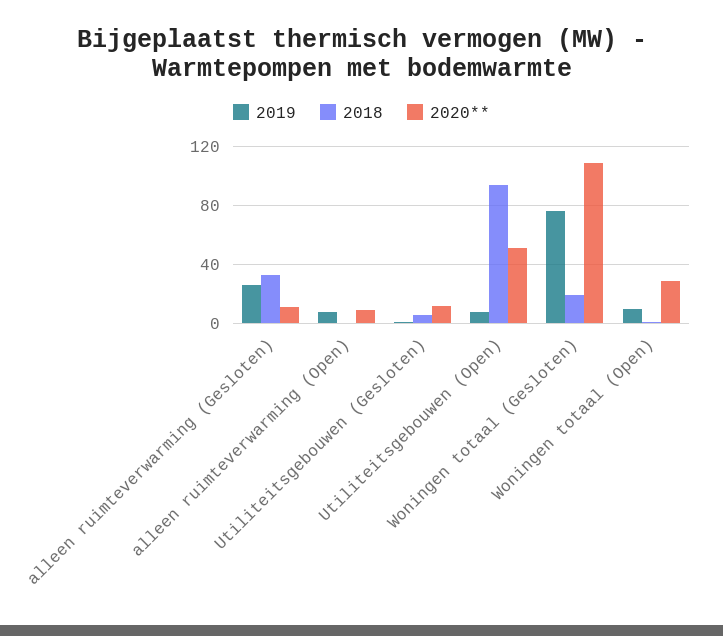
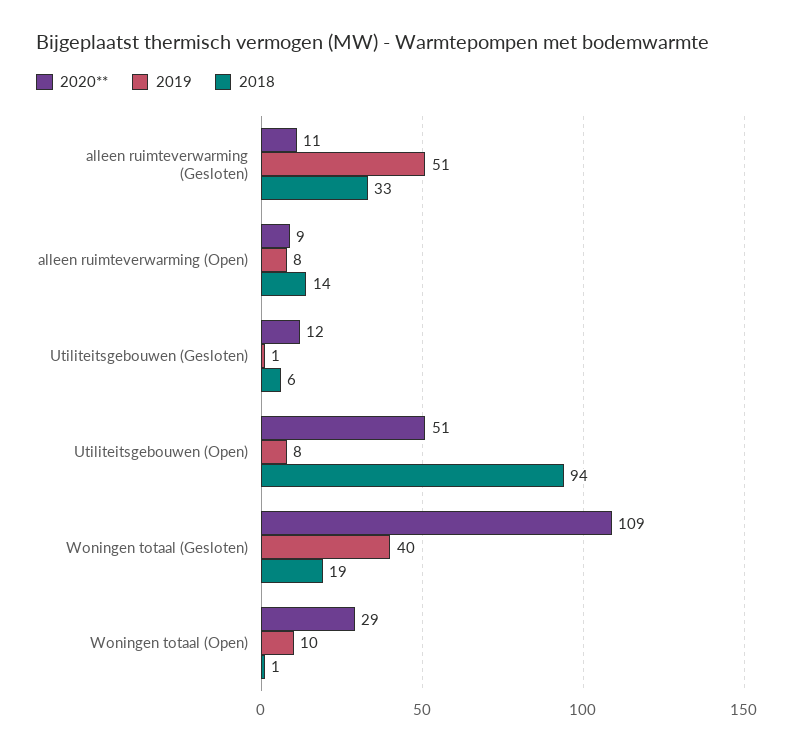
  {
    "2019": {
-     "alleen ruimteverwarming (Gesloten)": 25,
+     "alleen ruimteverwarming (Gesloten)": 51,
      "alleen ruimteverwarming (Open)": 8,
      "Utiliteitsgebouwen (Gesloten)": 1,
      "Utiliteitsgebouwen (Open)": 8,
-     "Woningen totaal (Gesloten)": 75,
+     "Woningen totaal (Gesloten)": 40,
      "Woningen totaal (Open)": 10
    },
    "2018": {
      "alleen ruimteverwarming (Gesloten)": 33,
-     "alleen ruimteverwarming (Open)": 0,
+     "alleen ruimteverwarming (Open)": 14,
      "Utiliteitsgebouwen (Gesloten)": 6,
      "Utiliteitsgebouwen (Open)": 94,
      "Woningen totaal (Gesloten)": 19,
      "Woningen totaal (Open)": 1
    },
    "2020**": {
      "alleen ruimteverwarming (Gesloten)": 11,
      "alleen ruimteverwarming (Open)": 9,
      "Utiliteitsgebouwen (Gesloten)": 12,
      "Utiliteitsgebouwen (Open)": 51,
      "Woningen totaal (Gesloten)": 109,
      "Woningen totaal (Open)": 29
    }
  }

